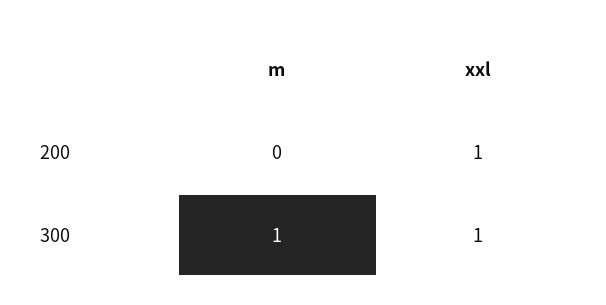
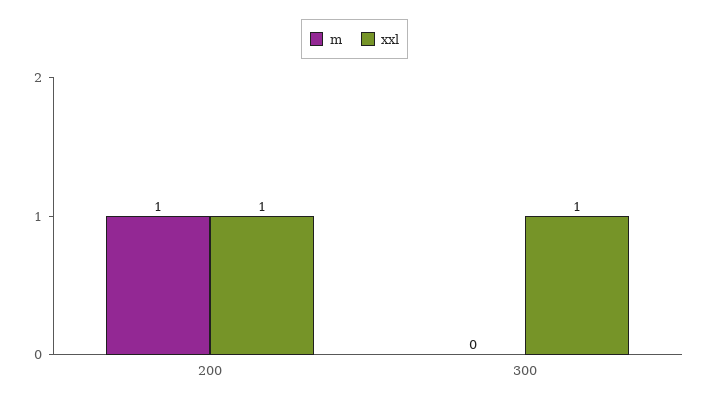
  {
    "m": {
-     "200": 0,
+     "200": 1,
-     "300": 1
+     "300": 0
    },
    "xxl": {
      "200": 1,
      "300": 1
    }
  }

